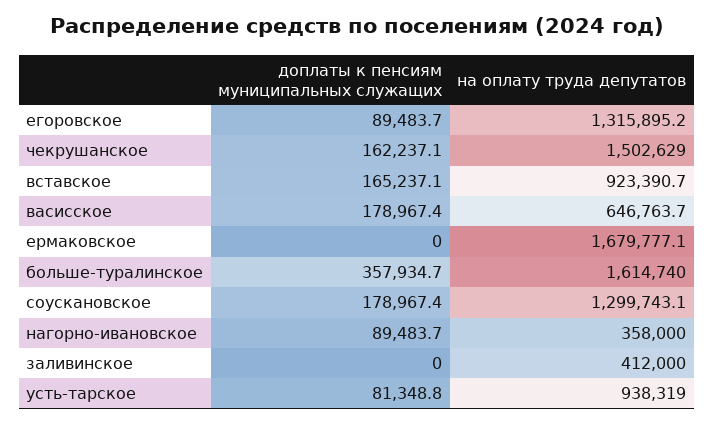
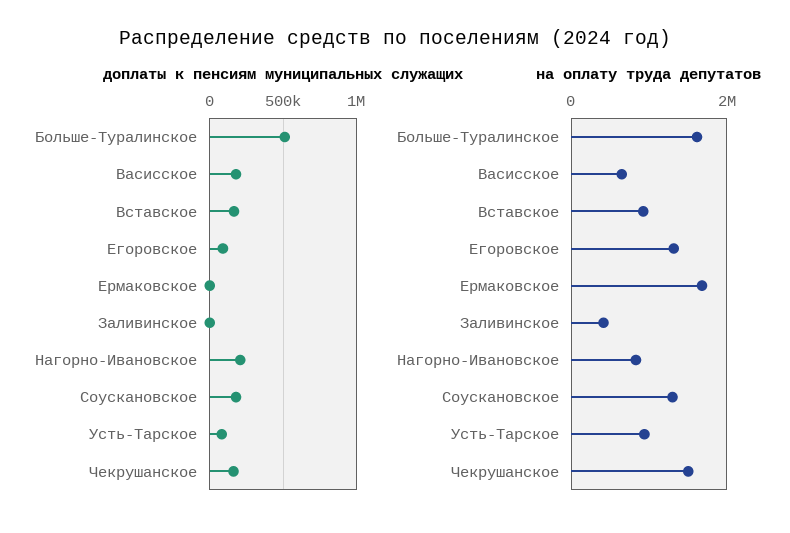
  {
    "доплаты к пенсиям муниципальных служащих": {
      "егоровское": 89483.7,
      "чекрушанское": 162237.1,
      "вставское": 165237.1,
      "васисское": 178967.4,
      "ермаковское": 0,
-     "больше-туралинское": 357934.7,
+     "больше-туралинское": 500000,
      "соускановское": 178967.4,
-     "нагорно-ивановское": 89483.7,
+     "нагорно-ивановское": 200000,
      "заливинское": 0,
      "усть-тарское": 81348.8
    },
    "на оплату труда депутатов": {
      "егоровское": 1315895.2,
      "чекрушанское": 1502629,
      "вставское": 923390.7,
      "васисское": 646763.7,
      "ермаковское": 1679777.1,
      "больше-туралинское": 1614740,
      "соускановское": 1299743.1,
-     "нагорно-ивановское": 358000,
+     "нагорно-ивановское": 800000,
      "заливинское": 412000,
      "усть-тарское": 938319
    }
  }

